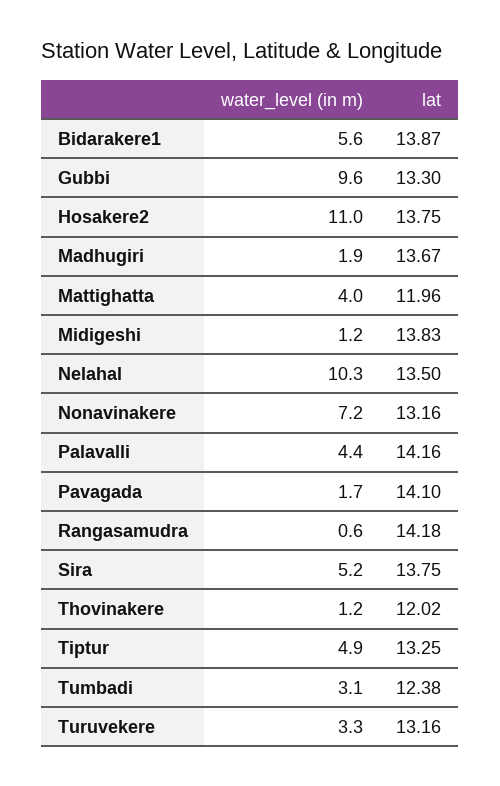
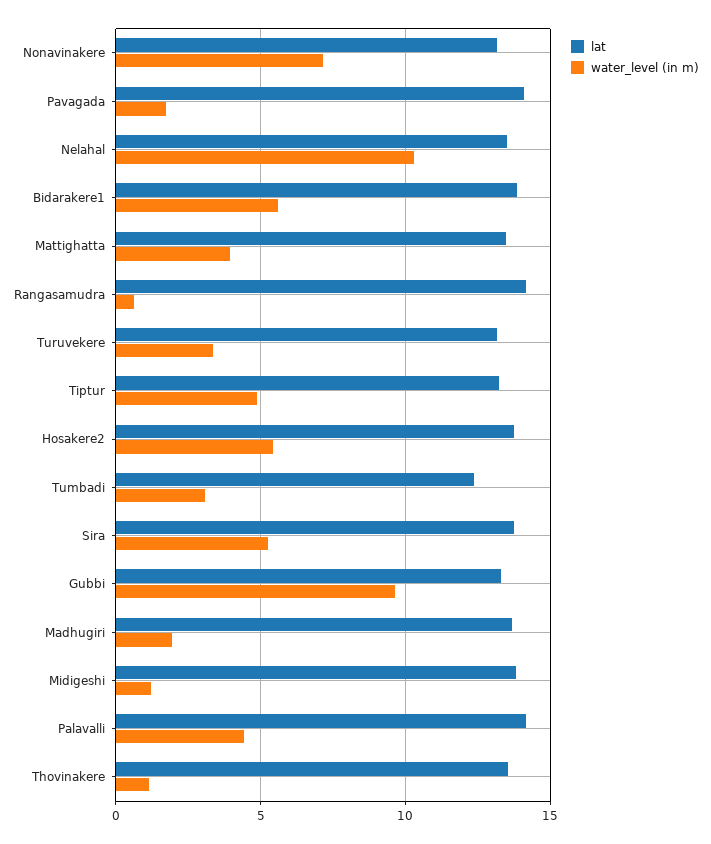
  {
    "water_level (in m)": {
      "Bidarakere1": 5.6,
      "Gubbi": 9.6,
-     "Hosakere2": 11,
+     "Hosakere2": 5.5,
      "Madhugiri": 1.9,
      "Mattighatta": 4,
      "Midigeshi": 1.2,
      "Nelahal": 10.3,
      "Nonavinakere": 7.2,
      "Palavalli": 4.4,
      "Pavagada": 1.7,
      "Rangasamudra": 0.6,
      "Sira": 5.2,
      "Thovinakere": 1.2,
      "Tiptur": 4.9,
      "Tumbadi": 3.1,
      "Turuvekere": 3.3
    },
    "lat": {
      "Bidarakere1": 13.87,
      "Gubbi": 13.3,
      "Hosakere2": 13.75,
      "Madhugiri": 13.67,
-     "Mattighatta": 11.96,
+     "Mattighatta": 13.5,
      "Midigeshi": 13.83,
      "Nelahal": 13.5,
      "Nonavinakere": 13.16,
      "Palavalli": 14.16,
      "Pavagada": 14.1,
      "Rangasamudra": 14.18,
      "Sira": 13.75,
-     "Thovinakere": 12.02,
+     "Thovinakere": 13.5,
      "Tiptur": 13.25,
      "Tumbadi": 12.38,
      "Turuvekere": 13.16
    }
  }

